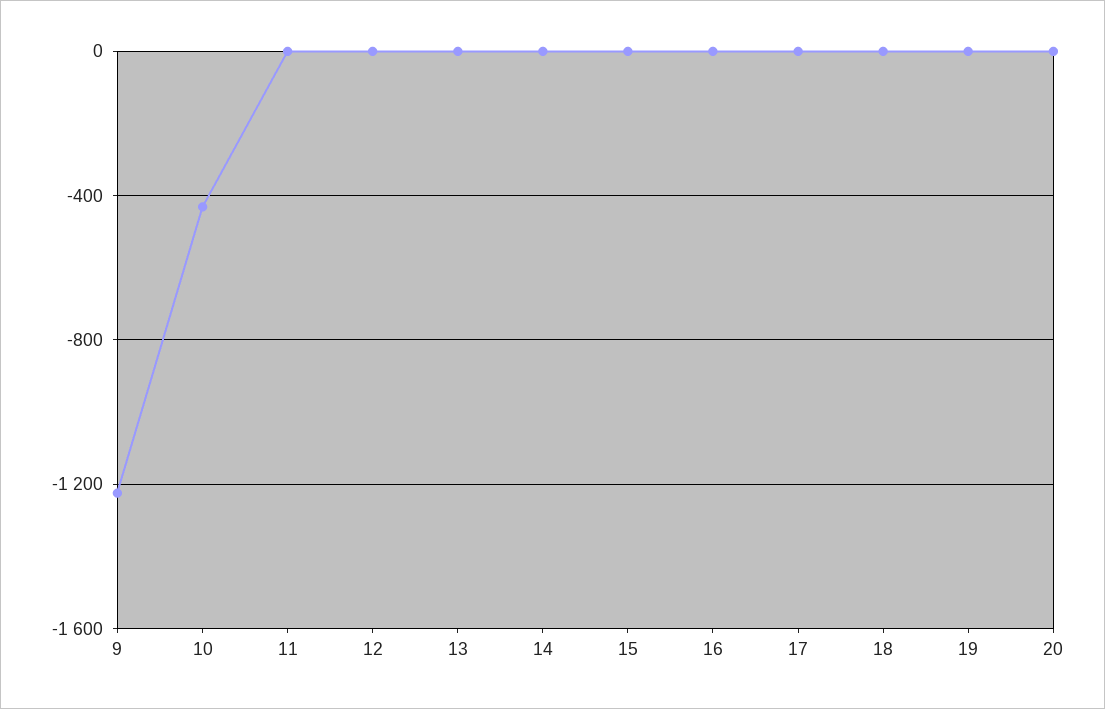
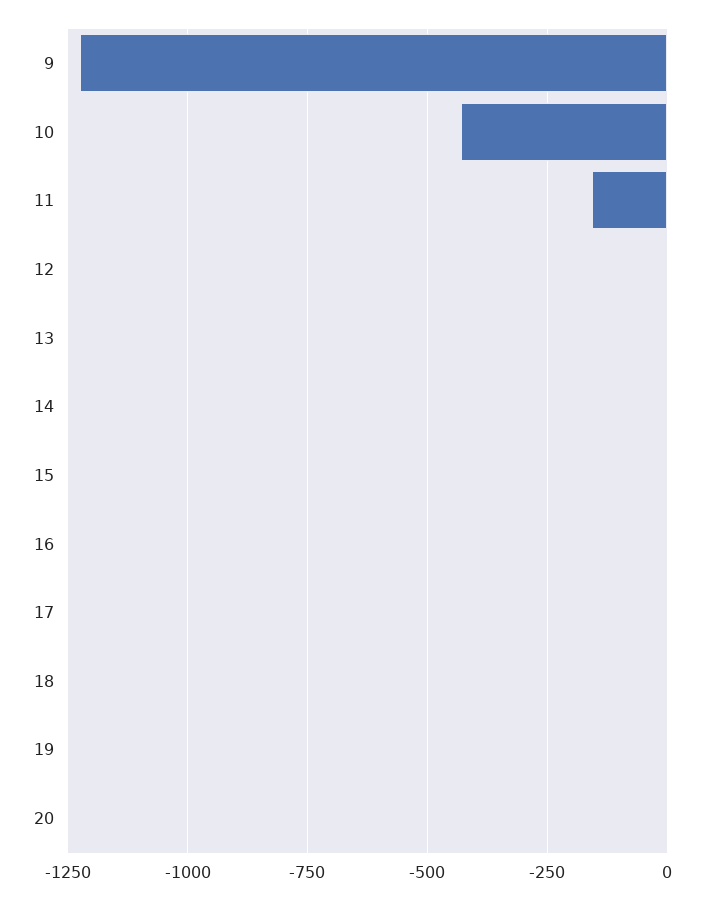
  {
    "9": -1225,
    "10": -425,
-   "11": 0,
+   "11": -150,
    "12": 0,
    "13": 0,
    "14": 0,
    "15": 0,
    "16": 0,
    "17": 0,
    "18": 0,
    "19": 0,
    "20": 0
  }

